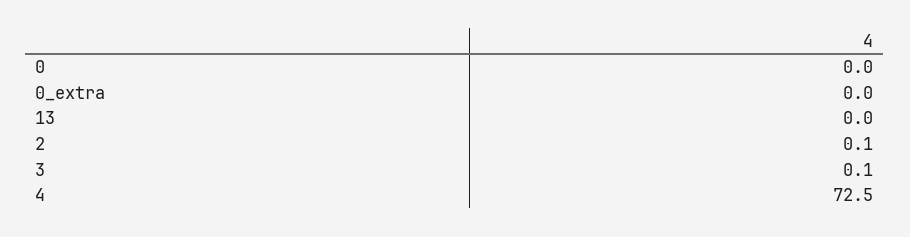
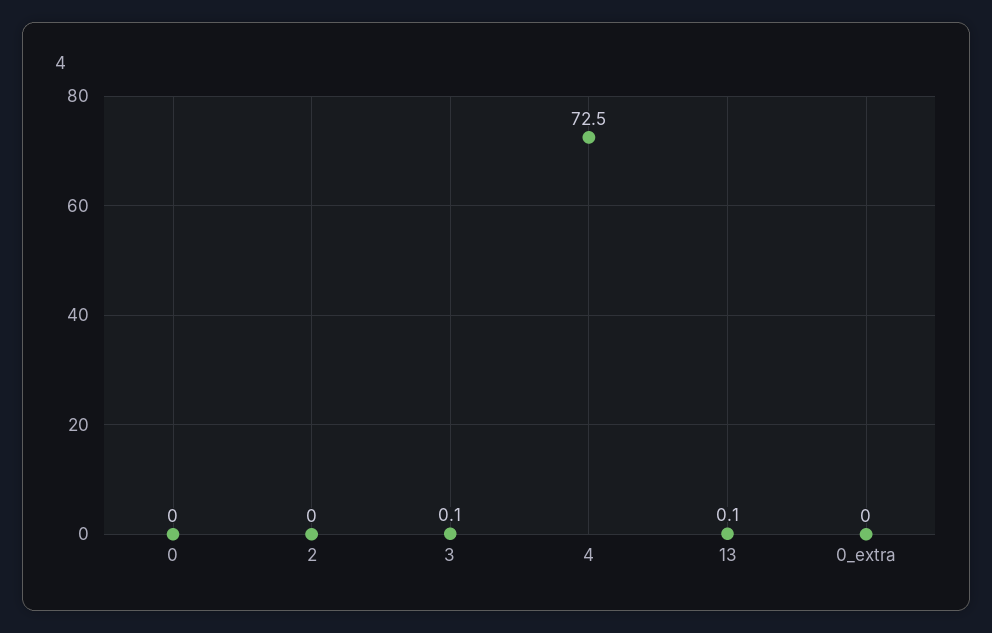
  {
    "0": 0,
    "0_extra": 0,
-   "13": 0,
+   "13": 0.1,
-   "2": 0.1,
+   "2": 0,
    "3": 0.1,
    "4": 72.5
  }

